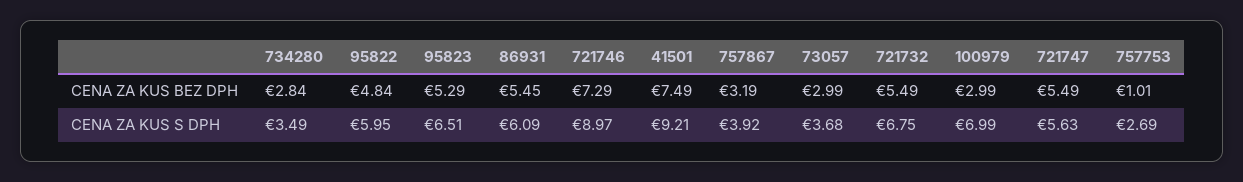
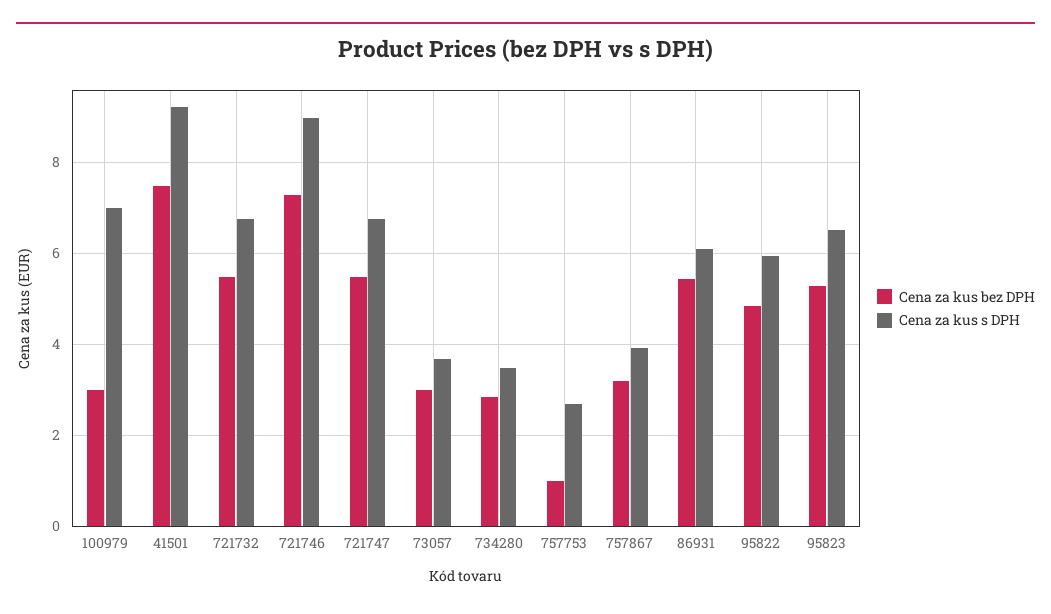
  {
    "CENA ZA KUS BEZ DPH": {
      "734280": 2.84,
      "95822": 4.84,
      "95823": 5.29,
      "86931": 5.45,
      "721746": 7.29,
      "41501": 7.49,
      "757867": 3.19,
      "73057": 2.99,
      "721732": 5.49,
      "100979": 2.99,
      "721747": 5.49,
      "757753": 1.01
    },
    "CENA ZA KUS S DPH": {
      "734280": 3.49,
      "95822": 5.95,
      "95823": 6.51,
      "86931": 6.09,
      "721746": 8.97,
      "41501": 9.21,
      "757867": 3.92,
      "73057": 3.68,
      "721732": 6.75,
      "100979": 6.99,
-     "721747": 5.63,
+     "721747": 6.8,
      "757753": 2.69
    }
  }

